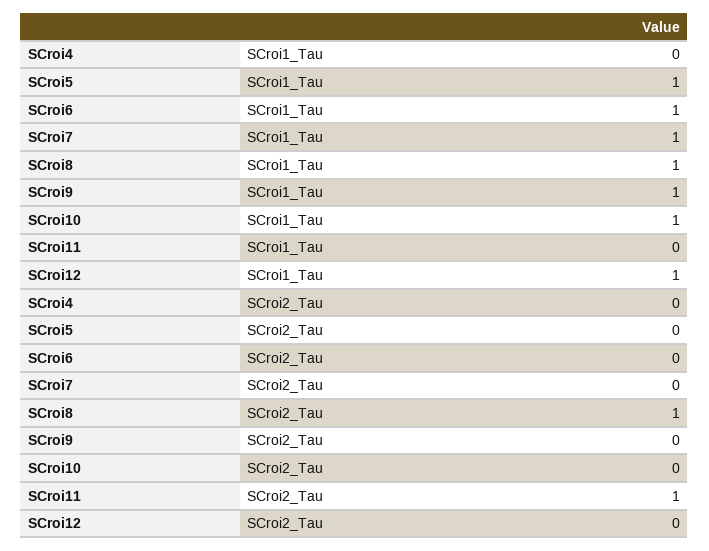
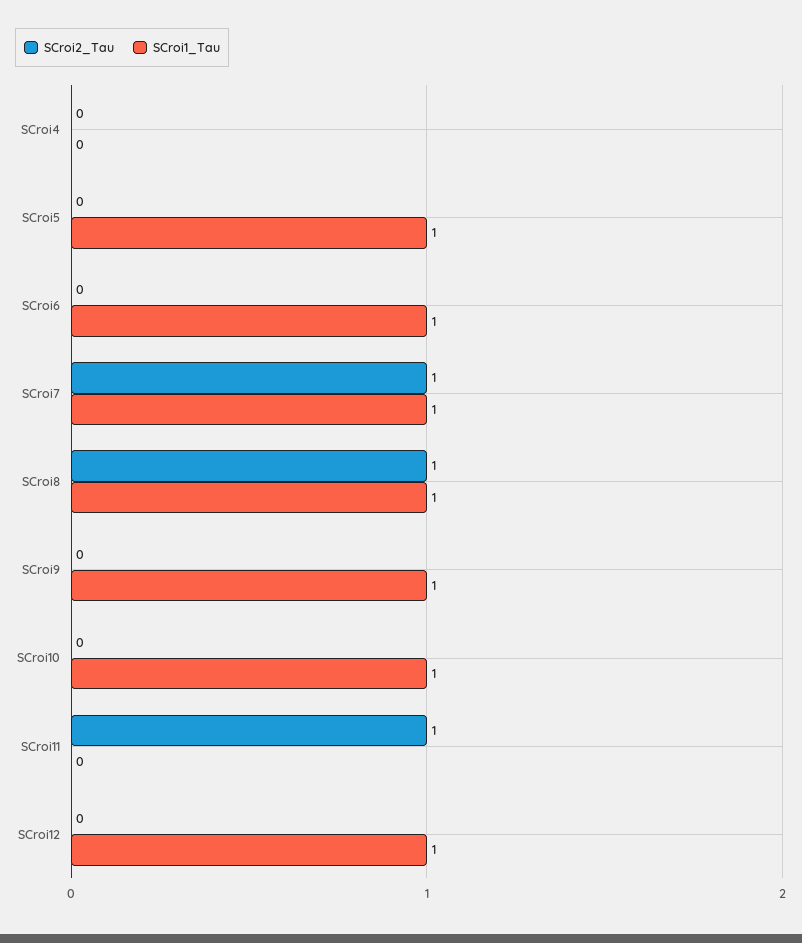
  {
    "SCroi1_Tau": {
      "SCroi4": 0,
      "SCroi5": 1,
      "SCroi6": 1,
      "SCroi7": 1,
      "SCroi8": 1,
      "SCroi9": 1,
      "SCroi10": 1,
      "SCroi11": 0,
      "SCroi12": 1
    },
    "SCroi2_Tau": {
      "SCroi4": 0,
      "SCroi5": 0,
      "SCroi6": 0,
-     "SCroi7": 0,
+     "SCroi7": 1,
      "SCroi8": 1,
      "SCroi9": 0,
      "SCroi10": 0,
      "SCroi11": 1,
      "SCroi12": 0
    }
  }

